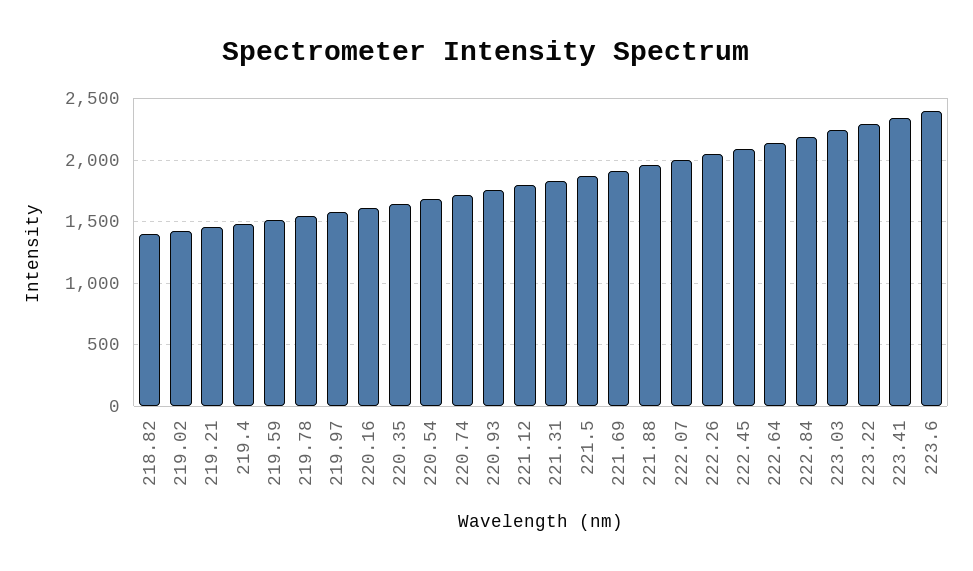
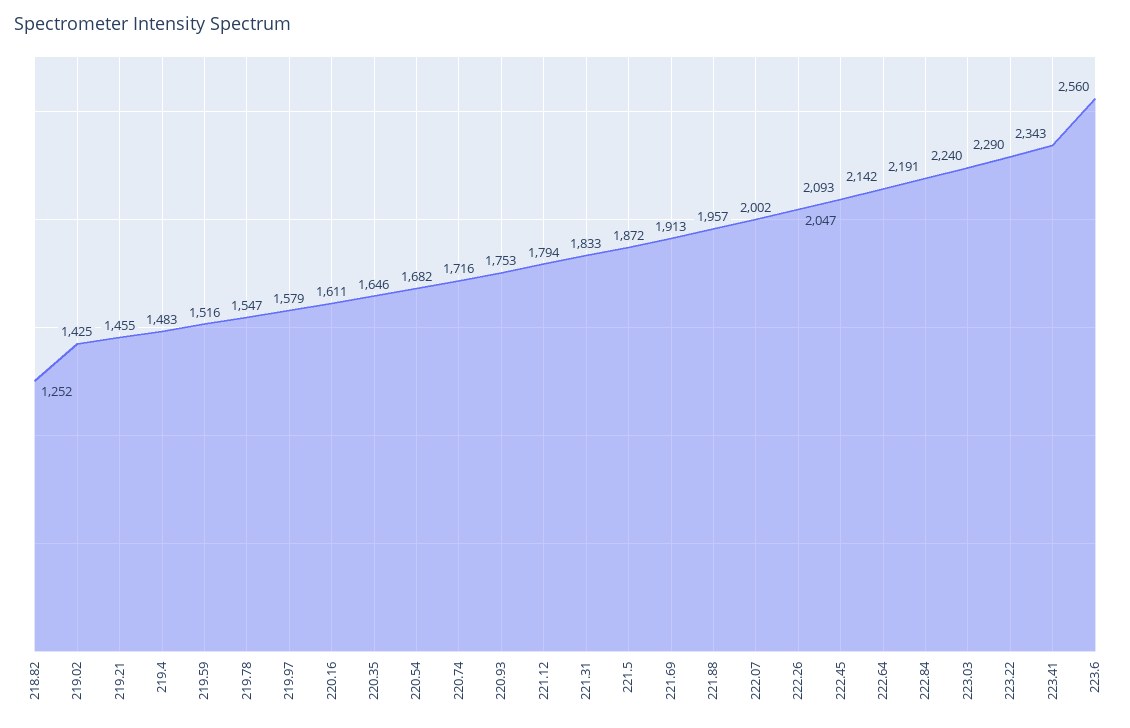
  {
-   "218.82": 1400,
+   "218.82": 1252,
    "219.02": 1425,
    "219.21": 1455,
    "219.4": 1483,
    "219.59": 1516,
    "219.78": 1547,
    "219.97": 1579,
    "220.16": 1611,
    "220.35": 1646,
    "220.54": 1682,
    "220.74": 1716,
    "220.93": 1753,
    "221.12": 1794,
    "221.31": 1833,
    "221.5": 1872,
    "221.69": 1913,
    "221.88": 1957,
    "222.07": 2002,
    "222.26": 2047,
    "222.45": 2093,
    "222.64": 2142,
    "222.84": 2191,
    "223.03": 2240,
    "223.22": 2290,
    "223.41": 2343,
-   "223.6": 2400
+   "223.6": 2560
  }

